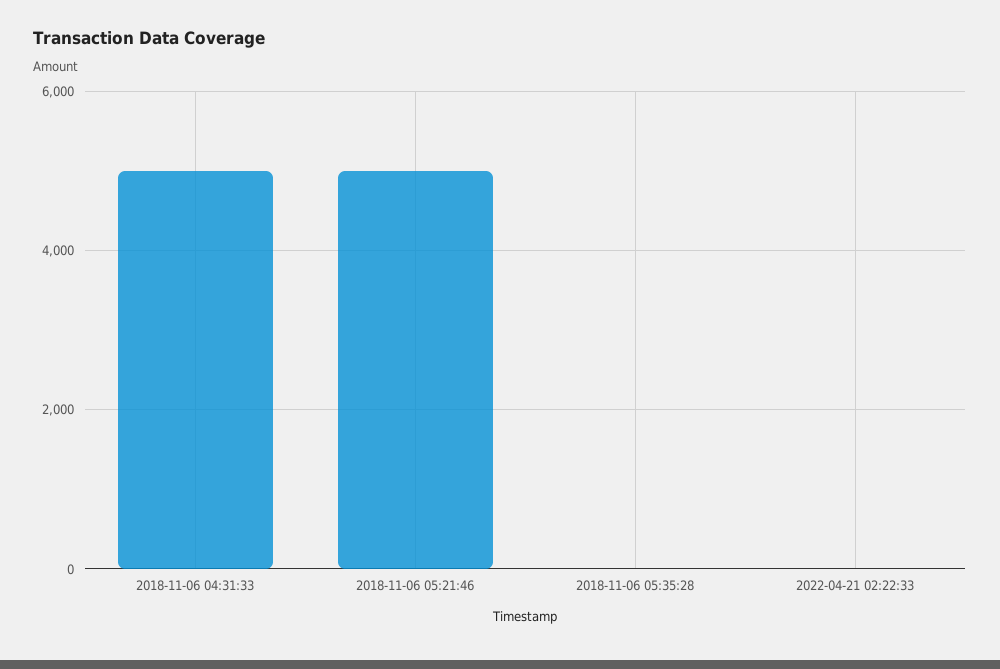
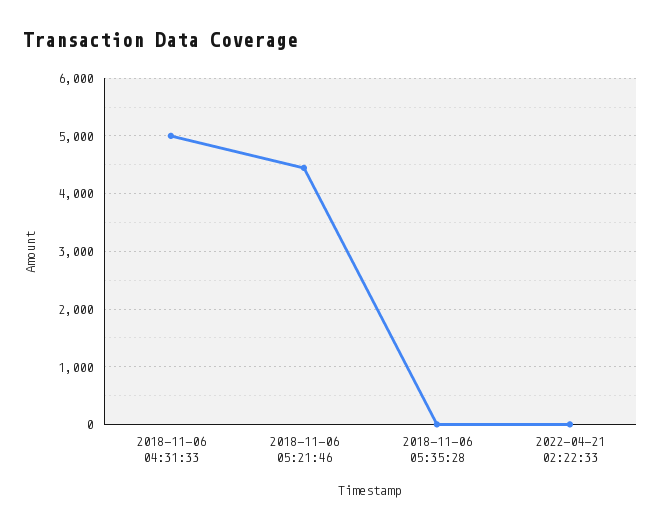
  {
    "2018-11-06 04:31:33": 5000,
-   "2018-11-06 05:21:46": 5000,
+   "2018-11-06 05:21:46": 4400,
    "2018-11-06 05:35:28": 0,
    "2022-04-21 02:22:33": 0
  }

